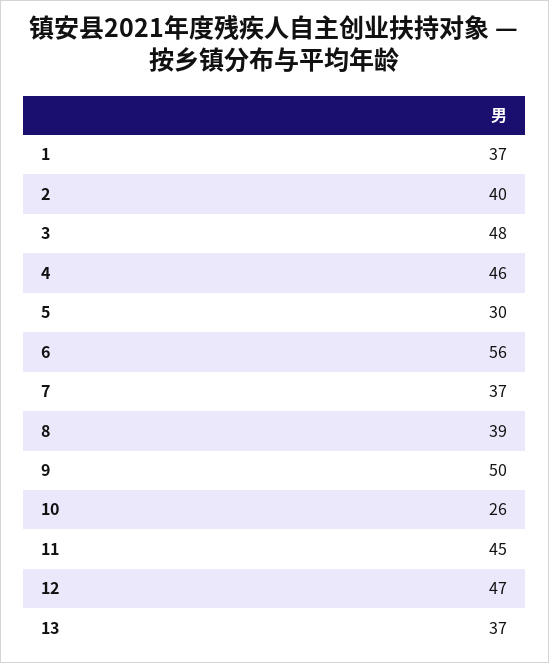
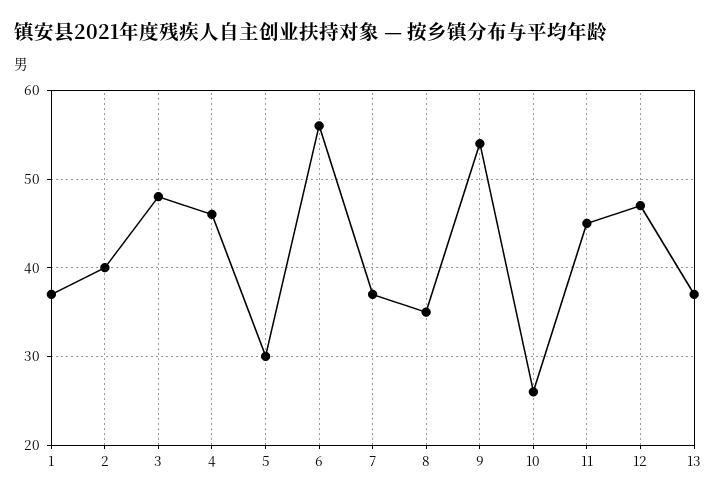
  {
    "1": 37,
    "2": 40,
    "3": 48,
    "4": 46,
    "5": 30,
    "6": 56,
    "7": 37,
-   "8": 39,
+   "8": 35,
-   "9": 50,
+   "9": 54,
    "10": 26,
    "11": 45,
    "12": 47,
    "13": 37
  }

